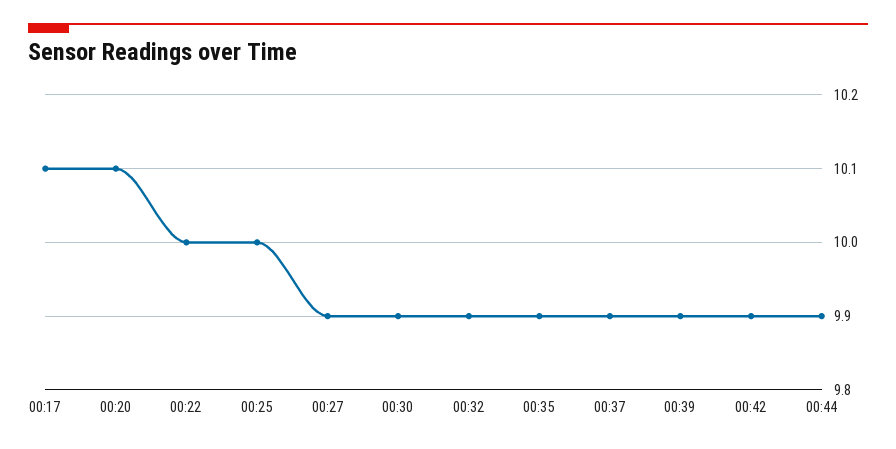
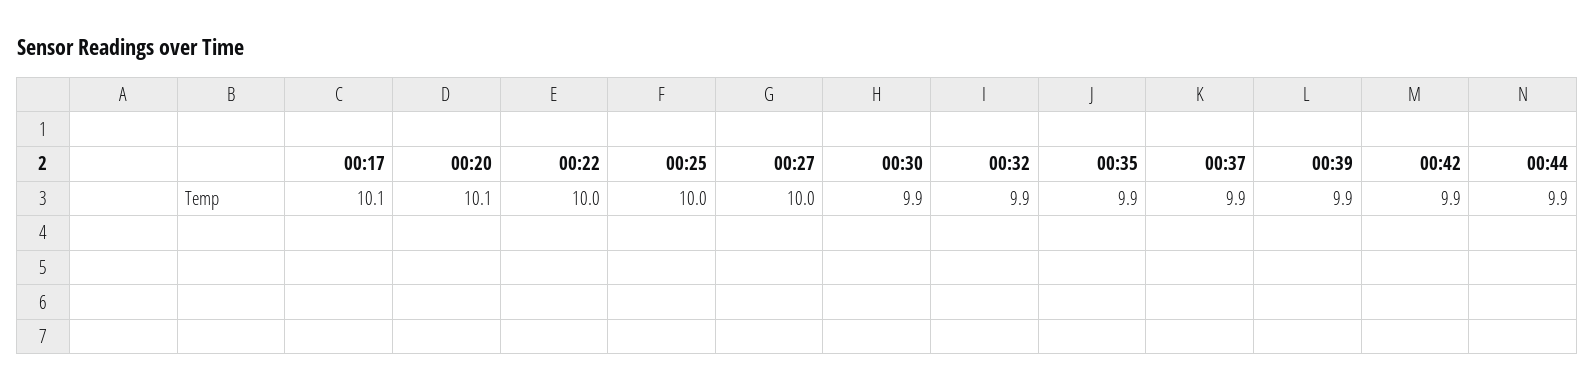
  {
    "00:17": 10.1,
    "00:20": 10.1,
    "00:22": 10,
    "00:25": 10,
-   "00:27": 9.9,
+   "00:27": 10,
    "00:30": 9.9,
    "00:32": 9.9,
    "00:35": 9.9,
    "00:37": 9.9,
    "00:39": 9.9,
    "00:42": 9.9,
    "00:44": 9.9
  }

